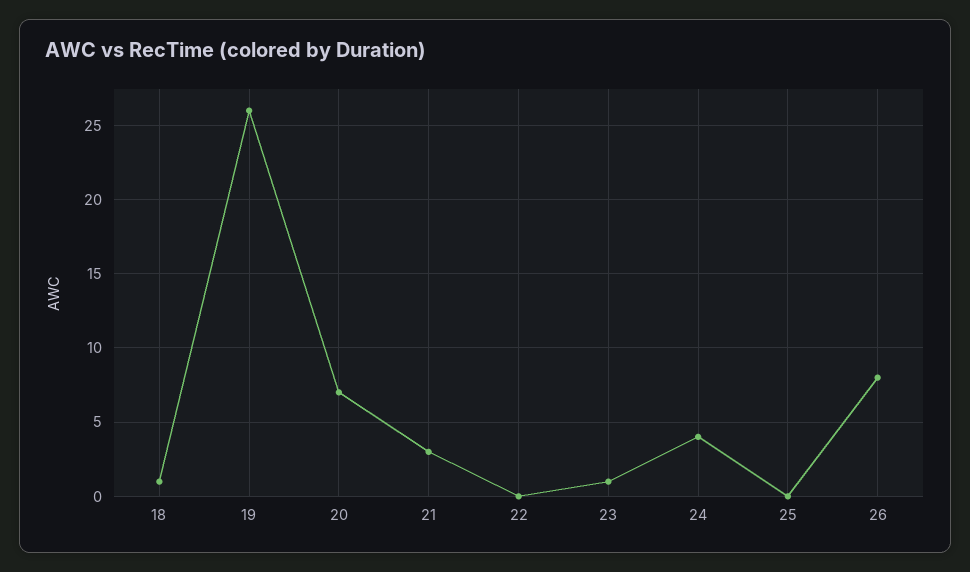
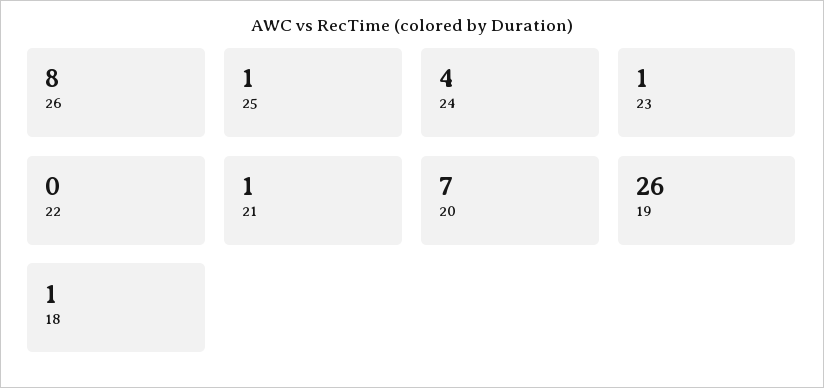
  {
    "18": 1,
    "19": 26,
    "20": 7,
-   "21": 3,
+   "21": 1,
    "22": 0,
    "23": 1,
    "24": 4,
-   "25": 0,
+   "25": 1,
    "26": 8
  }

